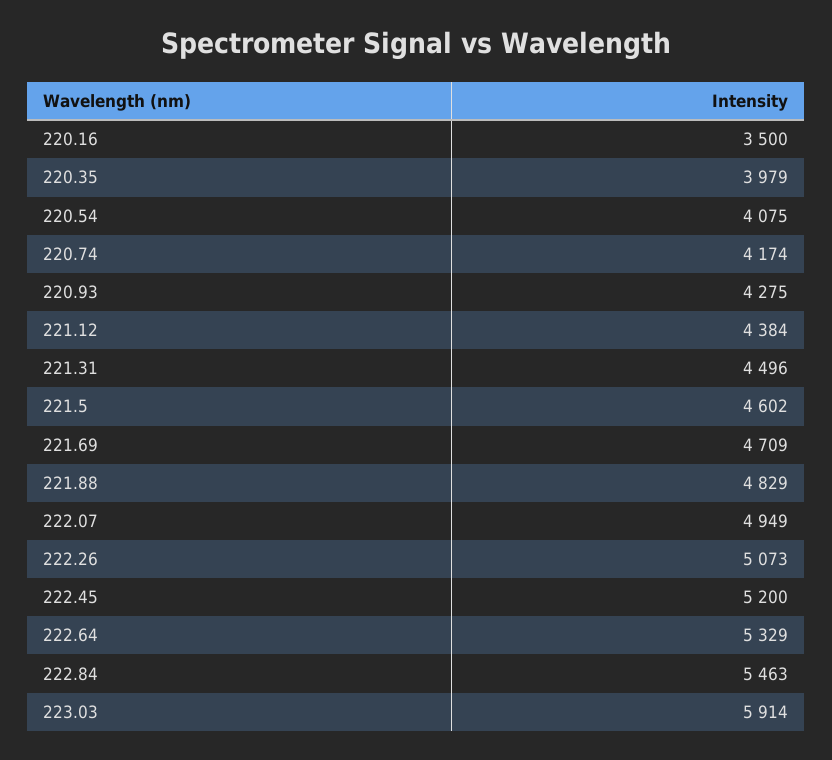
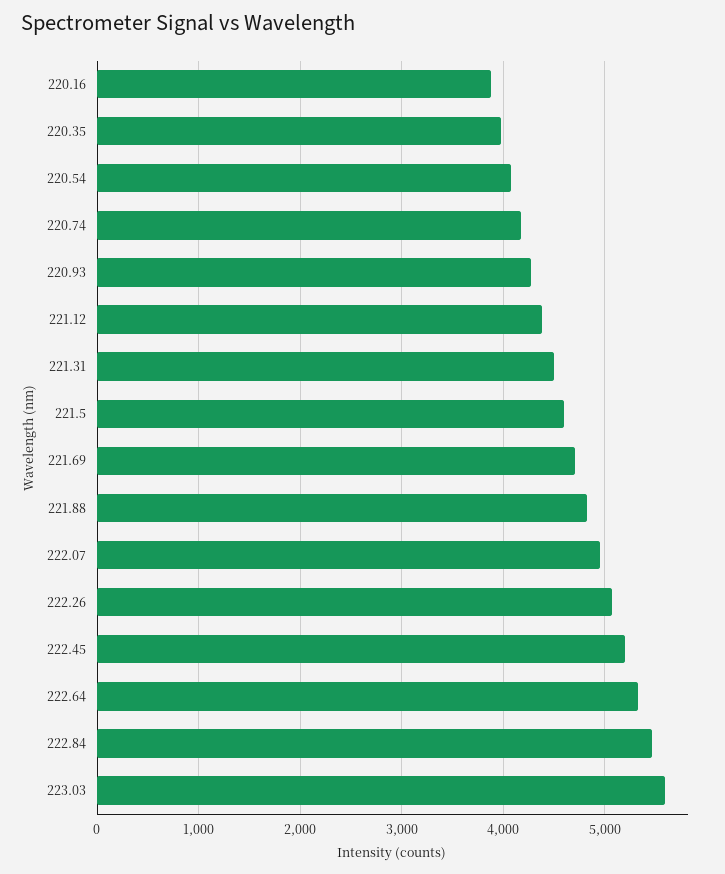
  {
-   "220.16": 3500,
+   "220.16": 3900,
    "220.35": 3979,
    "220.54": 4075,
    "220.74": 4174,
    "220.93": 4275,
    "221.12": 4384,
    "221.31": 4496,
    "221.5": 4602,
    "221.69": 4709,
    "221.88": 4829,
    "222.07": 4949,
    "222.26": 5073,
    "222.45": 5200,
    "222.64": 5329,
    "222.84": 5463,
-   "223.03": 5914
+   "223.03": 5600
  }

